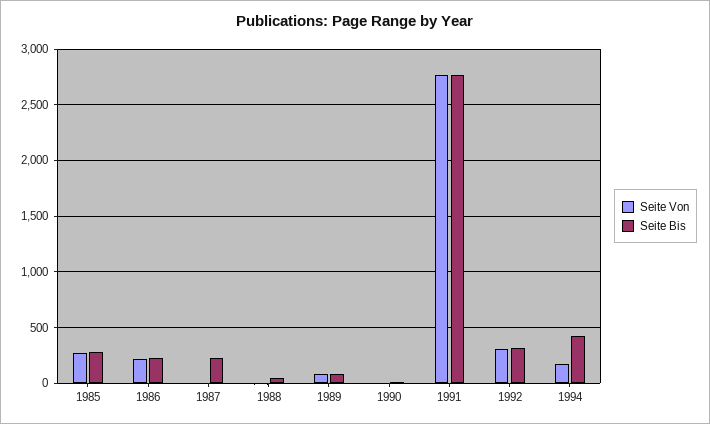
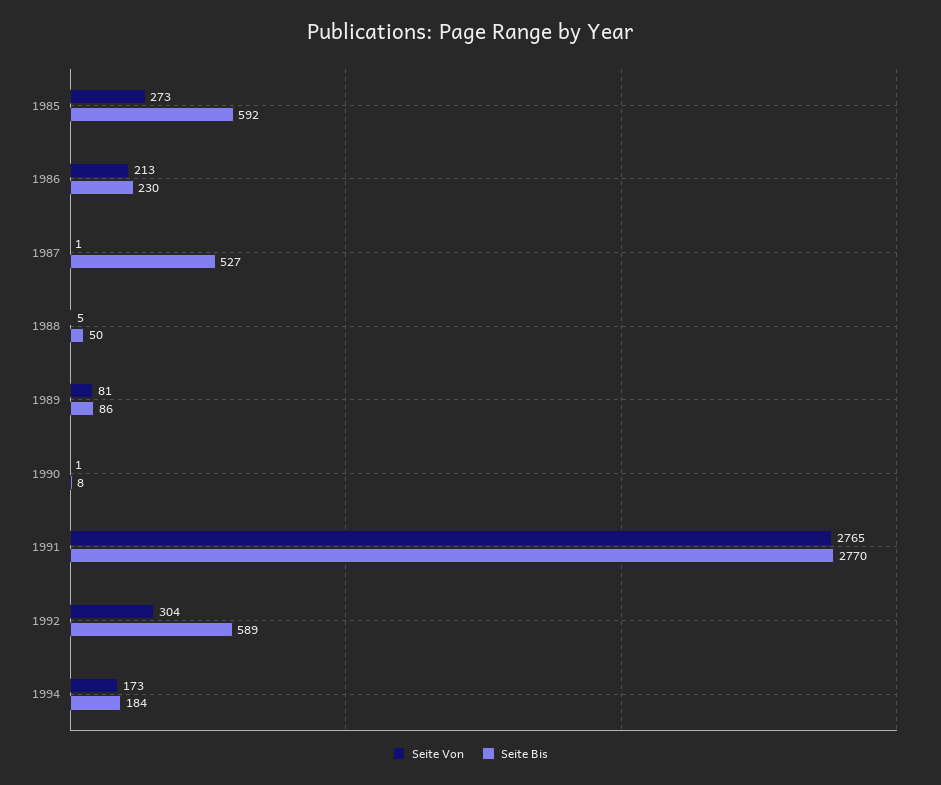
  {
    "Seite Von": {
      "1985": 273,
      "1986": 213,
      "1987": 1,
      "1988": 5,
      "1989": 81,
      "1990": 1,
      "1991": 2765,
      "1992": 304,
      "1994": 173
    },
    "Seite Bis": {
-     "1985": 300,
+     "1985": 592,
      "1986": 230,
-     "1987": 200,
+     "1987": 527,
      "1988": 50,
      "1989": 86,
      "1990": 8,
      "1991": 2770,
-     "1992": 300,
+     "1992": 589,
-     "1994": 400
+     "1994": 184
    }
  }

